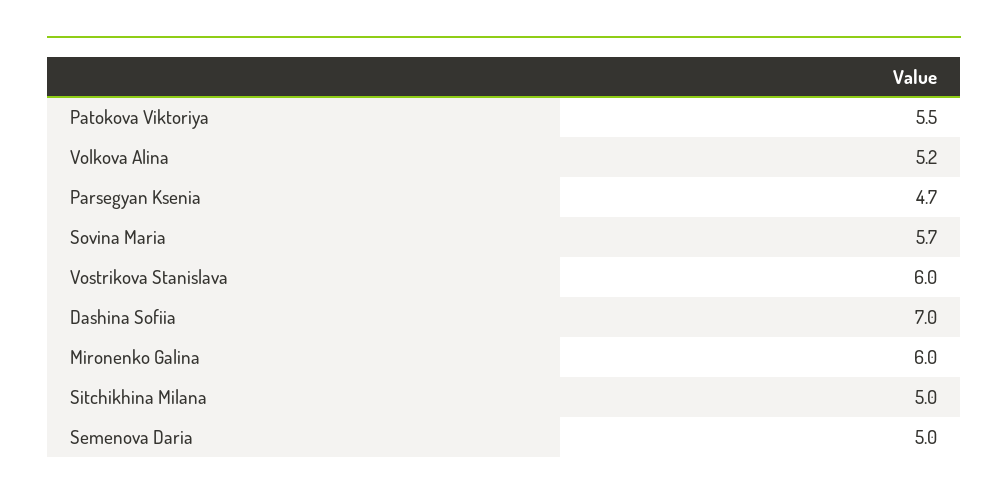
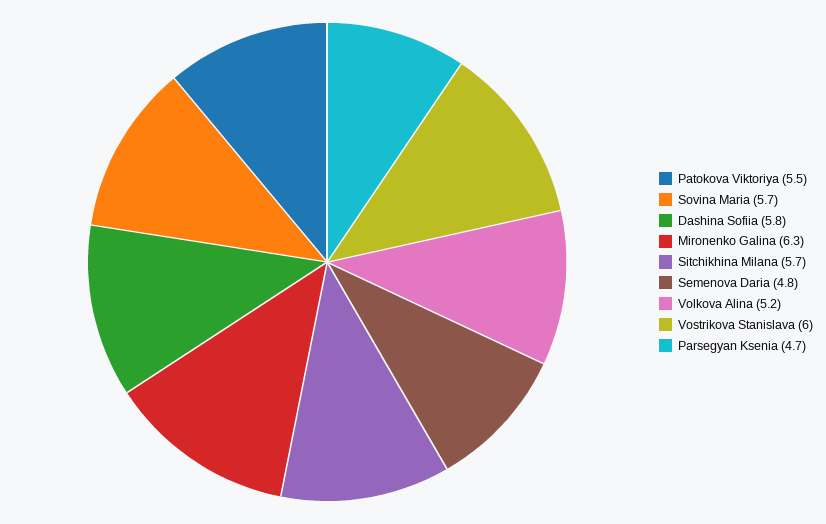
  {
    "Patokova Viktoriya": 5.5,
    "Volkova Alina": 5.2,
    "Parsegyan Ksenia": 4.7,
    "Sovina Maria": 5.7,
    "Vostrikova Stanislava": 6,
-   "Dashina Sofiia": 7,
+   "Dashina Sofiia": 5.8,
-   "Mironenko Galina": 6,
+   "Mironenko Galina": 6.3,
-   "Sitchikhina Milana": 5,
+   "Sitchikhina Milana": 5.7,
-   "Semenova Daria": 5
+   "Semenova Daria": 4.8
  }

